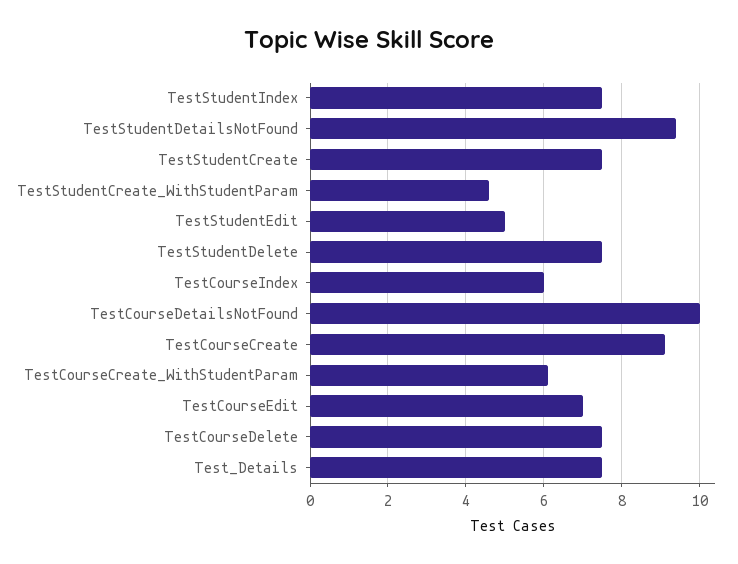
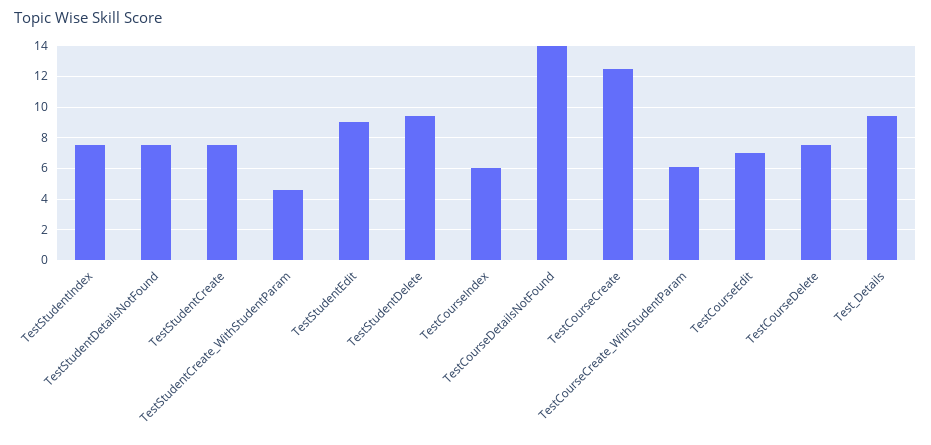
  {
    "TestStudentIndex": 7.5,
-   "TestStudentDetailsNotFound": 9.5,
+   "TestStudentDetailsNotFound": 7.5,
    "TestStudentCreate": 7.5,
    "TestStudentCreate_WithStudentParam": 4.5,
-   "TestStudentEdit": 5,
+   "TestStudentEdit": 9,
-   "TestStudentDelete": 7.5,
+   "TestStudentDelete": 9.5,
    "TestCourseIndex": 6,
-   "TestCourseDetailsNotFound": 10,
+   "TestCourseDetailsNotFound": 14,
-   "TestCourseCreate": 9,
+   "TestCourseCreate": 12.5,
    "TestCourseCreate_WithStudentParam": 6,
    "TestCourseEdit": 7,
    "TestCourseDelete": 7.5,
-   "Test_Details": 7.5
+   "Test_Details": 9.5
  }

